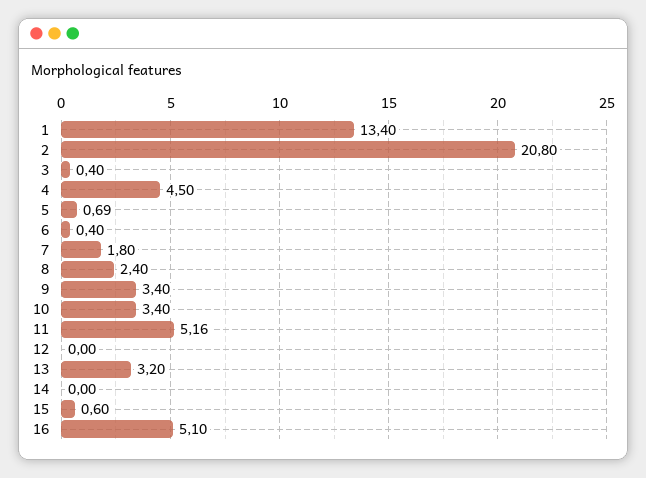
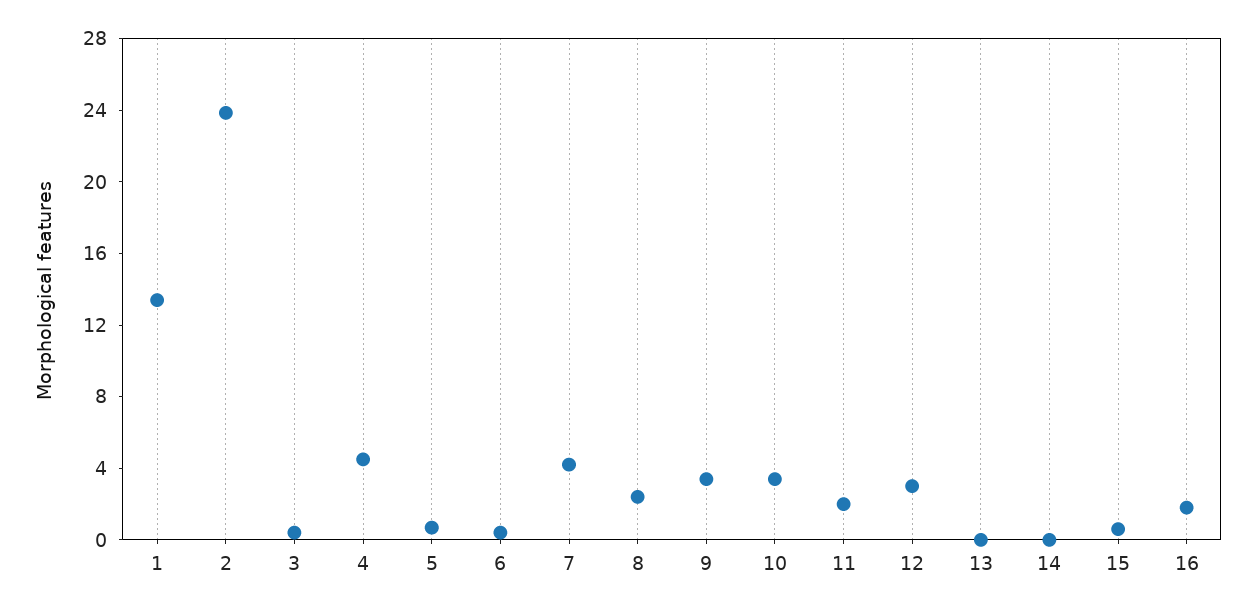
  {
    "1": 13.4,
-   "2": 20.8,
+   "2": 24,
    "3": 0.4,
    "4": 4.5,
    "5": 0.69,
    "6": 0.4,
-   "7": 1.8,
+   "7": 4,
    "8": 2.4,
    "9": 3.4,
    "10": 3.4,
-   "11": 5.16,
+   "11": 2,
-   "12": 0,
+   "12": 3,
-   "13": 3.2,
+   "13": 0,
    "14": 0,
    "15": 0.6,
-   "16": 5.1
+   "16": 2
  }

